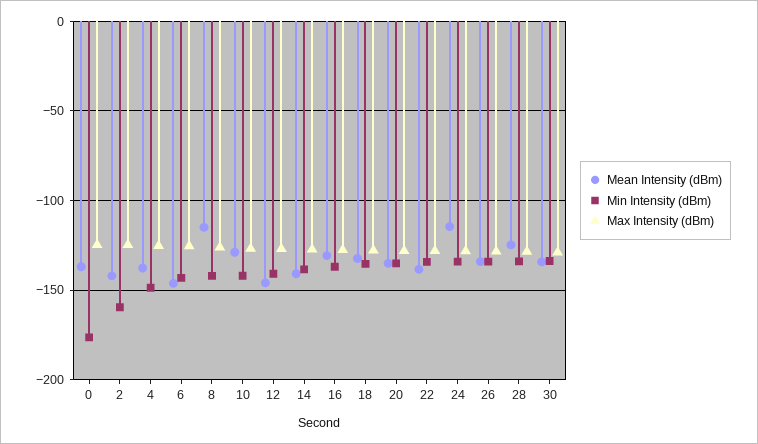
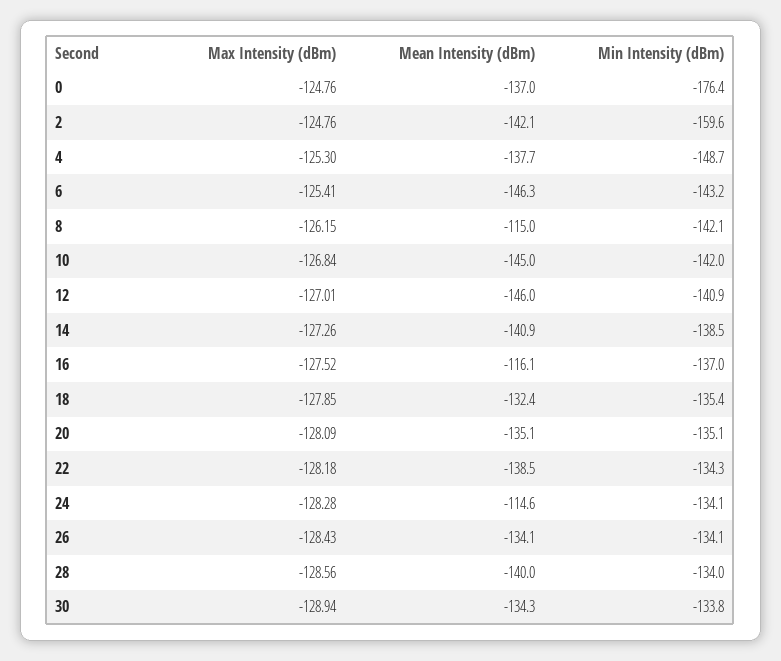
  {
    "Mean Intensity (dBm)": {
      "0": -137,
      "2": -142.1,
      "4": -137.7,
      "6": -146.3,
      "8": -115,
-     "10": -130,
+     "10": -145,
      "12": -146,
      "14": -140.9,
-     "16": -130,
+     "16": -116.1,
      "18": -132.4,
      "20": -135.1,
      "22": -138.5,
      "24": -114.6,
      "26": -134.1,
-     "28": -125,
+     "28": -140,
      "30": -134.3
    },
    "Min Intensity (dBm)": {
      "0": -176.4,
      "2": -159.6,
      "4": -148.7,
      "6": -143.2,
      "8": -142.1,
      "10": -142,
      "12": -140.9,
      "14": -138.5,
      "16": -137,
      "18": -135.4,
      "20": -135.1,
      "22": -134.3,
      "24": -134.1,
      "26": -134.1,
      "28": -134,
      "30": -133.8
    },
    "Max Intensity (dBm)": {
      "0": -124.76,
      "2": -124.76,
      "4": -125.3,
      "6": -125.41,
      "8": -126.15,
      "10": -126.84,
      "12": -127.01,
      "14": -127.26,
      "16": -127.52,
      "18": -127.85,
      "20": -128.09,
      "22": -128.18,
      "24": -128.28,
      "26": -128.43,
      "28": -128.56,
      "30": -128.94
    }
  }

